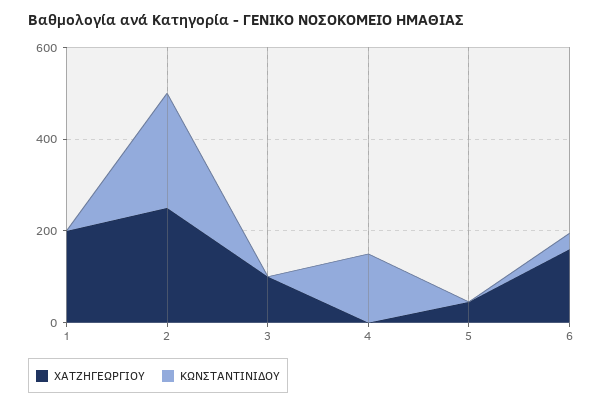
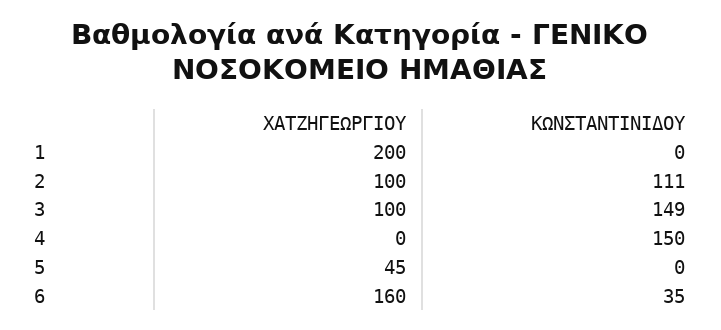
  {
    "ΧΑΤΖΗΓΕΩΡΓΙΟΥ": {
      "1": 200,
-     "2": 250,
+     "2": 100,
      "3": 100,
      "4": 0,
      "5": 45,
      "6": 160
    },
    "ΚΩΝΣΤΑΝΤΙΝΙΔΟΥ": {
      "1": 0,
-     "2": 250,
+     "2": 111,
-     "3": 0,
+     "3": 149,
      "4": 150,
      "5": 0,
      "6": 35
    }
  }

